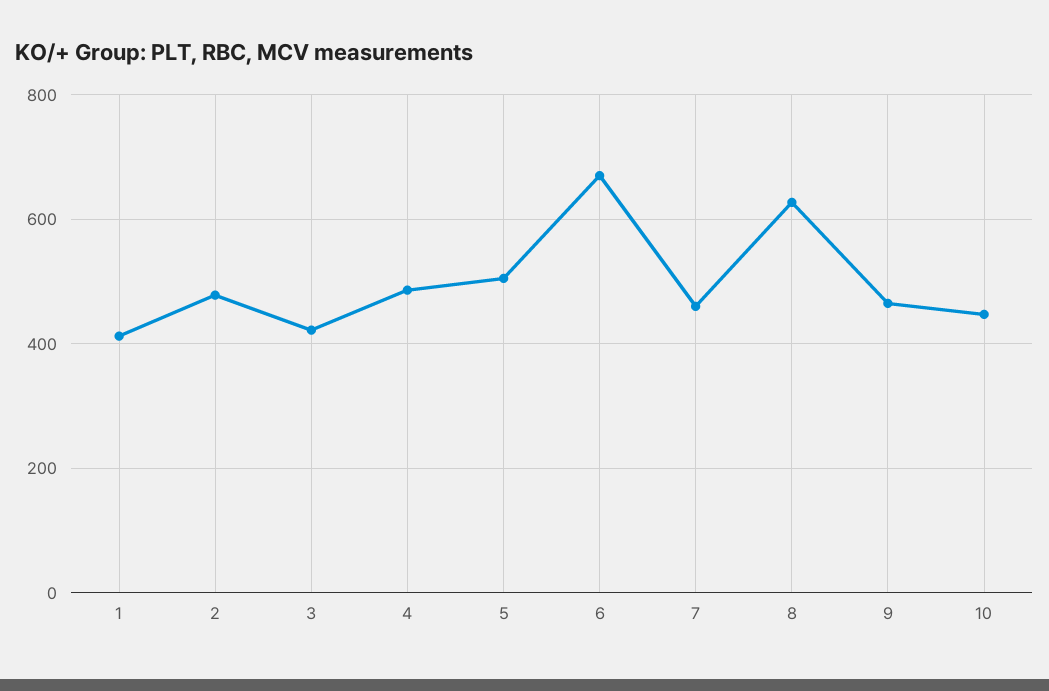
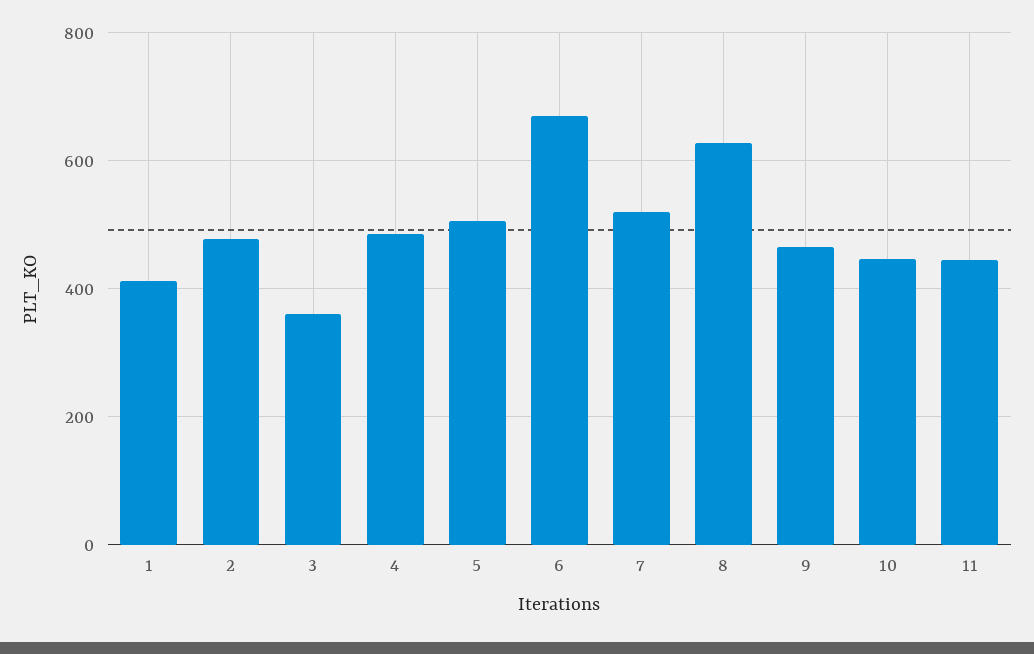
  {
    "1": 420,
    "2": 480,
-   "3": 420,
+   "3": 360,
    "4": 480,
    "5": 500,
    "6": 680,
-   "7": 460,
+   "7": 520,
    "8": 620,
    "9": 460,
-   "10": 440
+   "10": 440,
+   "11": 440
  }

